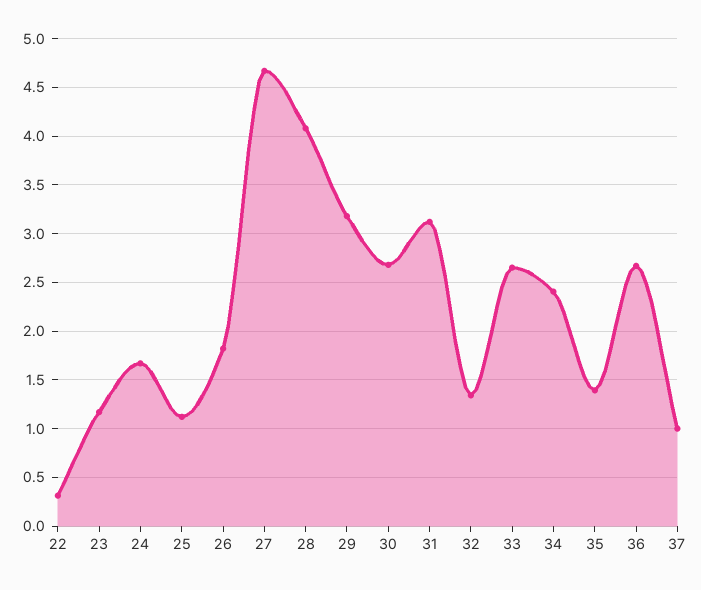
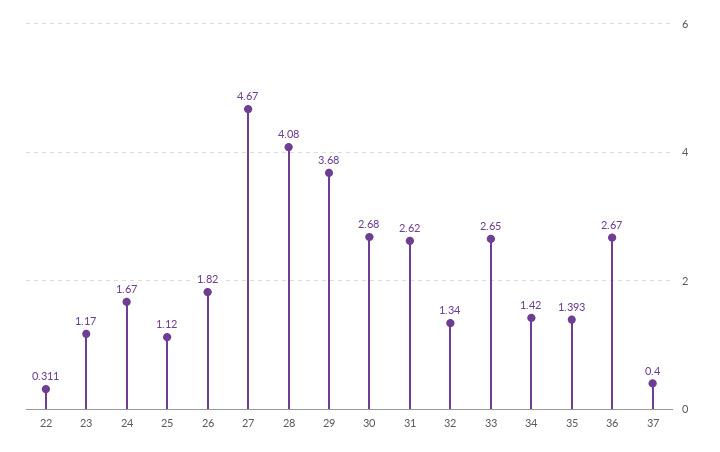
  {
    "22": 0.311,
    "23": 1.17,
    "24": 1.67,
    "25": 1.12,
    "26": 1.82,
    "27": 4.67,
    "28": 4.08,
-   "29": 3.2,
+   "29": 3.68,
    "30": 2.68,
-   "31": 3.1,
+   "31": 2.62,
    "32": 1.34,
    "33": 2.65,
-   "34": 2.4,
+   "34": 1.42,
    "35": 1.393,
    "36": 2.67,
-   "37": 1
+   "37": 0.4
  }

